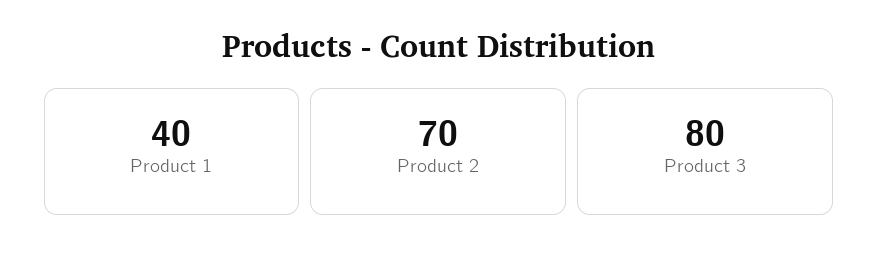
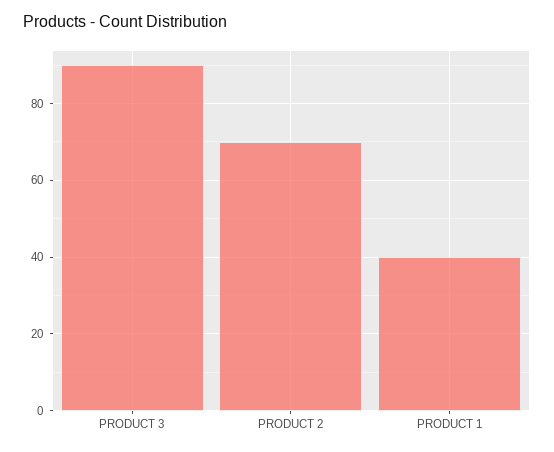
  {
    "Product 1": 40,
    "Product 2": 70,
-   "Product 3": 80
+   "Product 3": 90
  }

